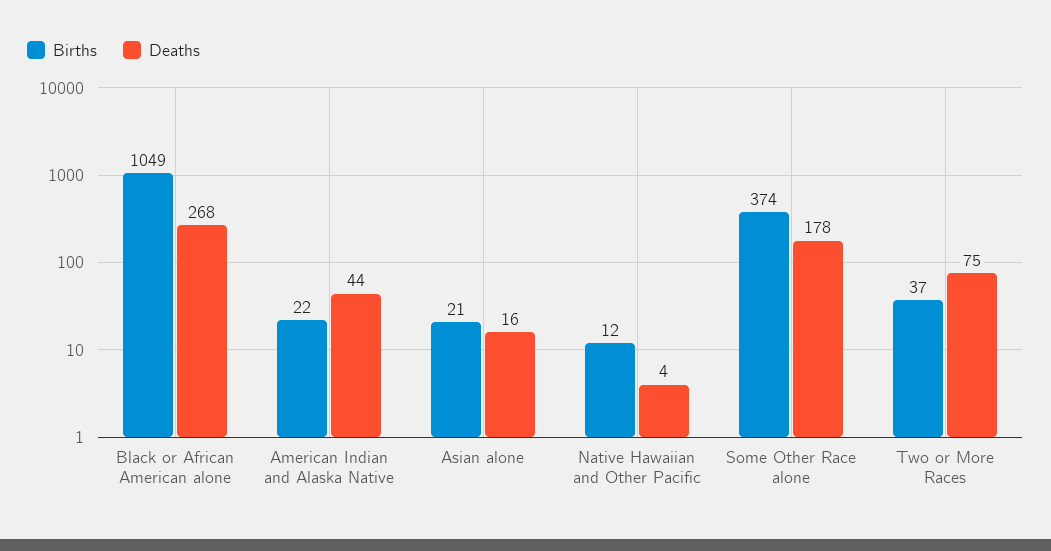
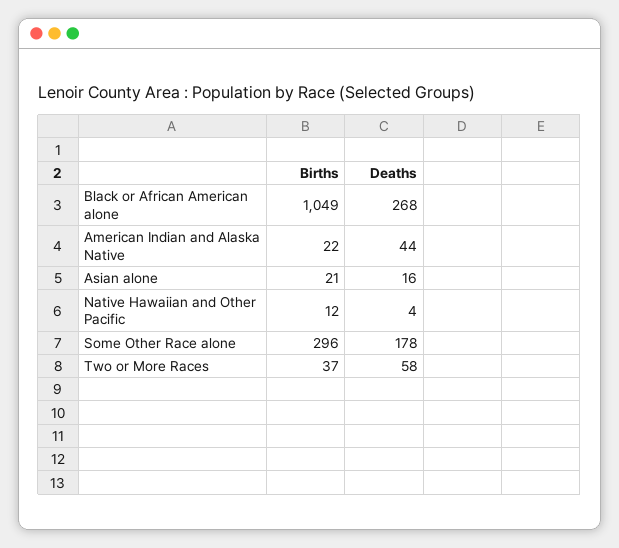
  {
    "Births": {
      "Black or African American alone": 1049,
      "American Indian and Alaska Native": 22,
      "Asian alone": 21,
      "Native Hawaiian and Other Pacific": 12,
-     "Some Other Race alone": 374,
+     "Some Other Race alone": 296,
      "Two or More Races": 37
    },
    "Deaths": {
      "Black or African American alone": 268,
      "American Indian and Alaska Native": 44,
      "Asian alone": 16,
      "Native Hawaiian and Other Pacific": 4,
      "Some Other Race alone": 178,
-     "Two or More Races": 75
+     "Two or More Races": 58
    }
  }

